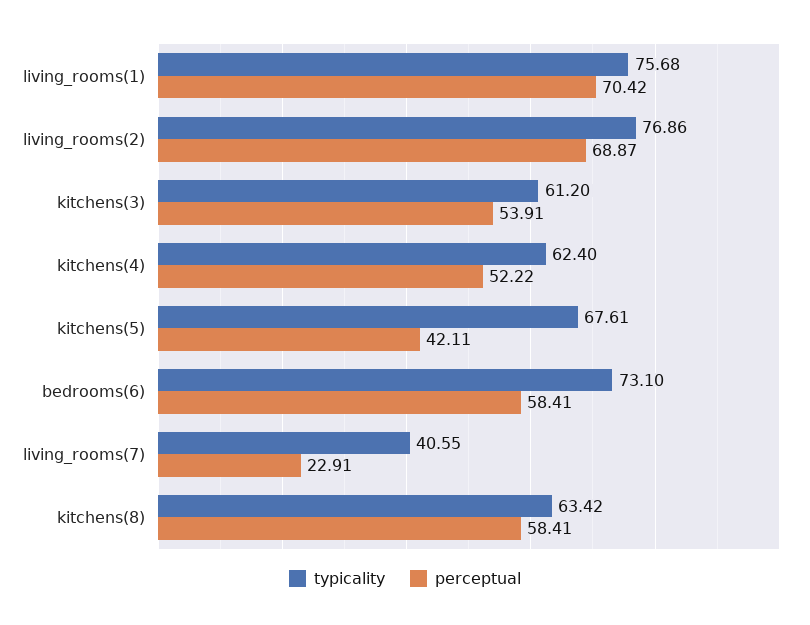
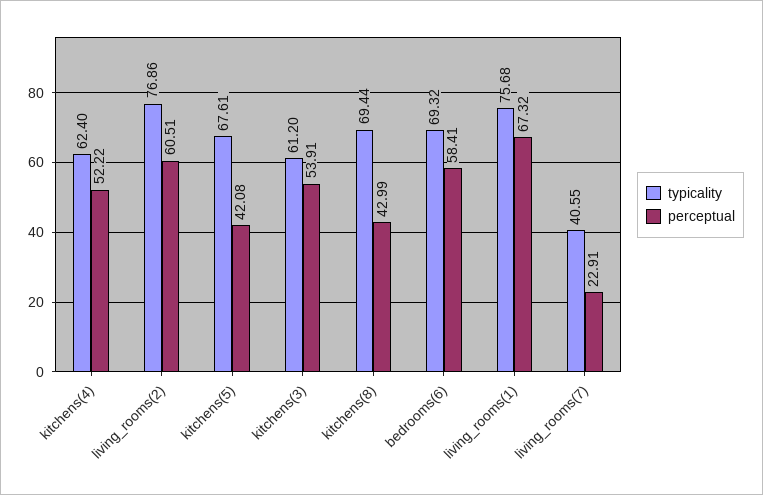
  {
    "typicality": {
      "living_rooms(1)": 75.68,
      "living_rooms(2)": 76.86,
      "kitchens(3)": 61.2,
      "kitchens(4)": 62.4,
      "kitchens(5)": 67.61,
-     "bedrooms(6)": 73.1,
+     "bedrooms(6)": 69.32,
      "living_rooms(7)": 40.55,
-     "kitchens(8)": 63.42
+     "kitchens(8)": 69.44
    },
    "perceptual": {
-     "living_rooms(1)": 70.42,
+     "living_rooms(1)": 67.32,
-     "living_rooms(2)": 68.87,
+     "living_rooms(2)": 60.51,
      "kitchens(3)": 53.91,
      "kitchens(4)": 52.22,
-     "kitchens(5)": 42.11,
+     "kitchens(5)": 42.08,
      "bedrooms(6)": 58.41,
      "living_rooms(7)": 22.91,
-     "kitchens(8)": 58.41
+     "kitchens(8)": 42.99
    }
  }

